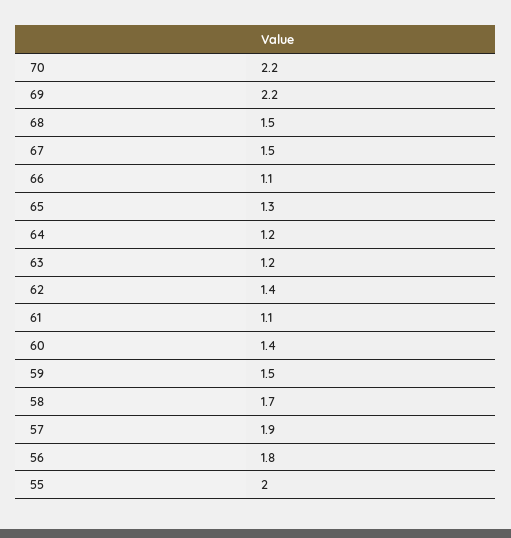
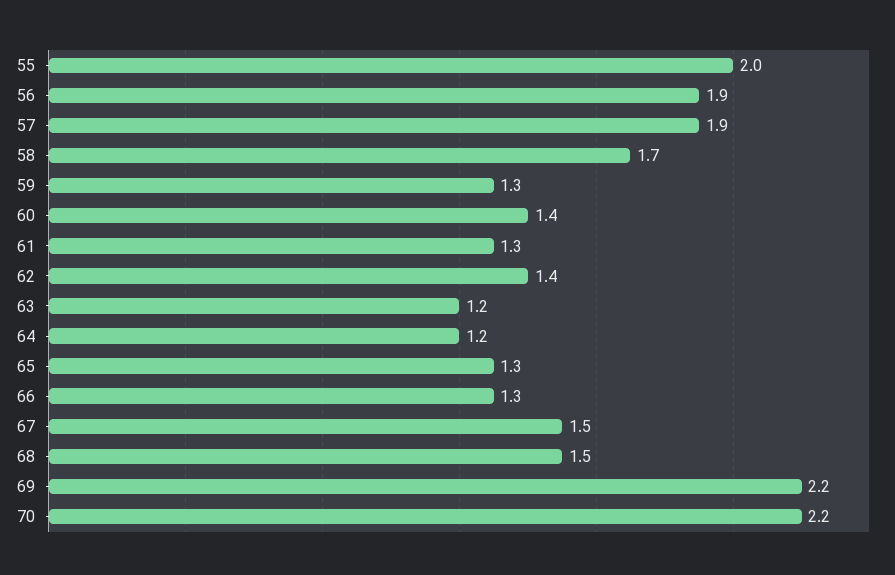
  {
    "70": 2.2,
    "69": 2.2,
    "68": 1.5,
    "67": 1.5,
-   "66": 1.1,
+   "66": 1.3,
    "65": 1.3,
    "64": 1.2,
    "63": 1.2,
    "62": 1.4,
-   "61": 1.1,
+   "61": 1.3,
    "60": 1.4,
-   "59": 1.5,
+   "59": 1.3,
    "58": 1.7,
    "57": 1.9,
-   "56": 1.8,
+   "56": 1.9,
    "55": 2
  }

